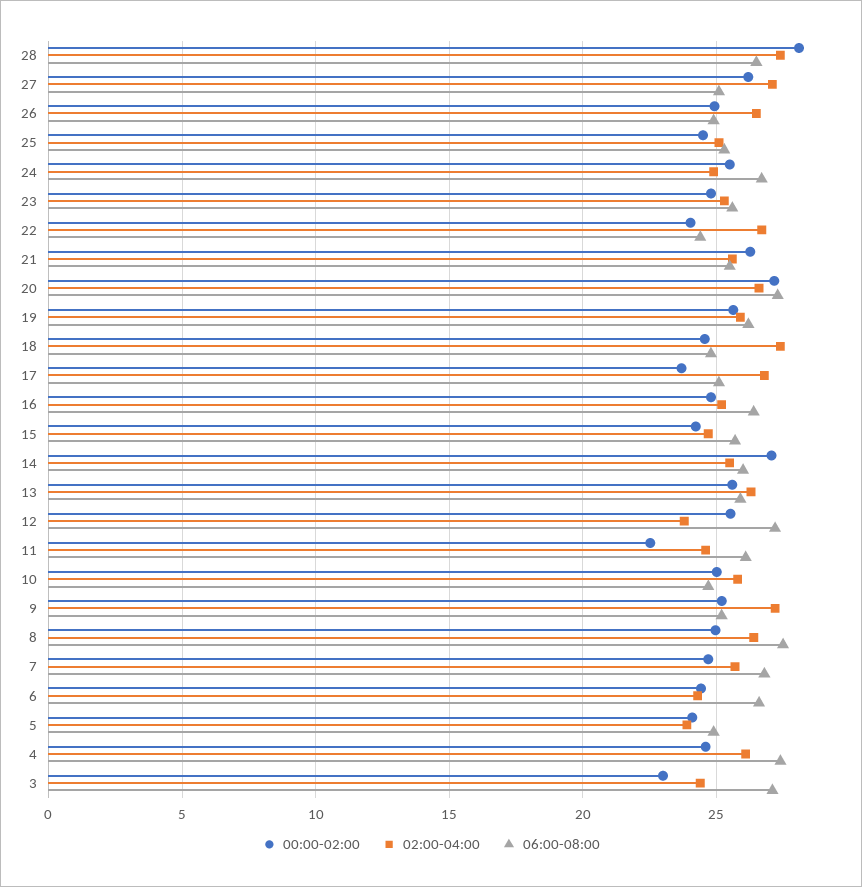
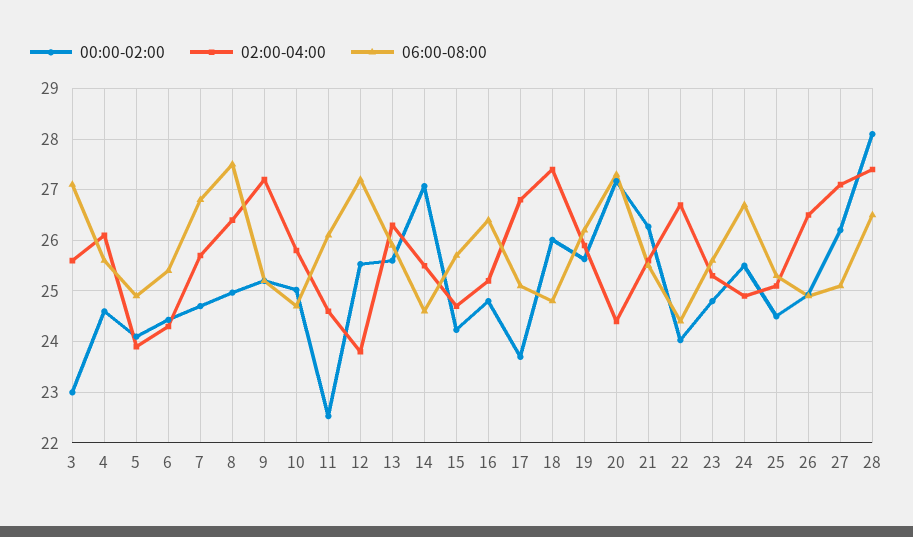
  {
    "00:00-02:00": {
      "28": 28.2,
      "27": 26.2,
      "26": 25,
      "25": 24.6,
      "24": 25.6,
      "23": 24.8,
      "22": 24,
      "21": 26.2,
      "20": 27.2,
      "19": 25.6,
-     "18": 24.5,
+     "18": 26,
      "17": 23.8,
      "16": 24.8,
      "15": 24.2,
      "14": 27,
      "13": 25.6,
      "12": 25.6,
      "11": 22.6,
      "10": 25,
      "9": 25.2,
      "8": 25,
      "7": 24.8,
      "6": 24.4,
      "5": 24.2,
      "4": 24.6,
      "3": 23
    },
    "02:00-04:00": {
      "28": 27.4,
      "27": 27.2,
      "26": 26.6,
      "25": 25.2,
      "24": 25,
      "23": 25.4,
      "22": 26.8,
      "21": 25.6,
-     "20": 26.5,
+     "20": 24.4,
      "19": 26,
      "18": 27.4,
      "17": 26.8,
      "16": 25.2,
      "15": 24.8,
      "14": 25.6,
      "13": 26.4,
      "12": 23.8,
      "11": 24.6,
      "10": 25.8,
      "9": 27.2,
      "8": 26.4,
      "7": 25.8,
      "6": 24.4,
      "5": 24,
      "4": 26.2,
-     "3": 24.5
+     "3": 25.6
    },
    "06:00-08:00": {
      "28": 26.6,
      "27": 25.2,
      "26": 25,
      "25": 25.4,
      "24": 26.8,
      "23": 25.6,
      "22": 24.4,
      "21": 25.6,
      "20": 27.4,
      "19": 26.2,
      "18": 24.8,
      "17": 25.2,
      "16": 26.4,
      "15": 25.8,
-     "14": 26,
+     "14": 24.6,
      "13": 26,
      "12": 27.2,
      "11": 26.2,
      "10": 24.8,
      "9": 25.2,
      "8": 27.6,
      "7": 26.8,
-     "6": 26.5,
+     "6": 25.4,
      "5": 25,
-     "4": 27.5,
+     "4": 25.6,
      "3": 27.2
    }
  }

